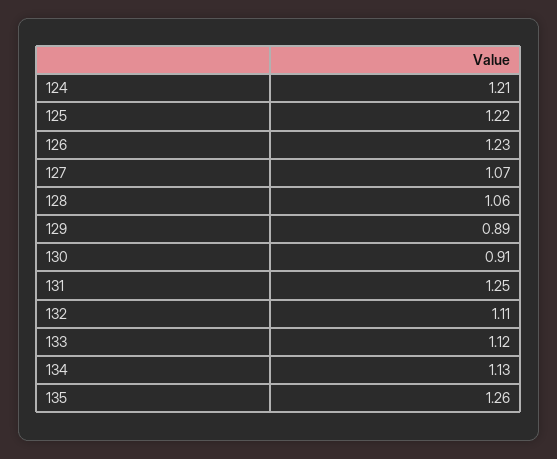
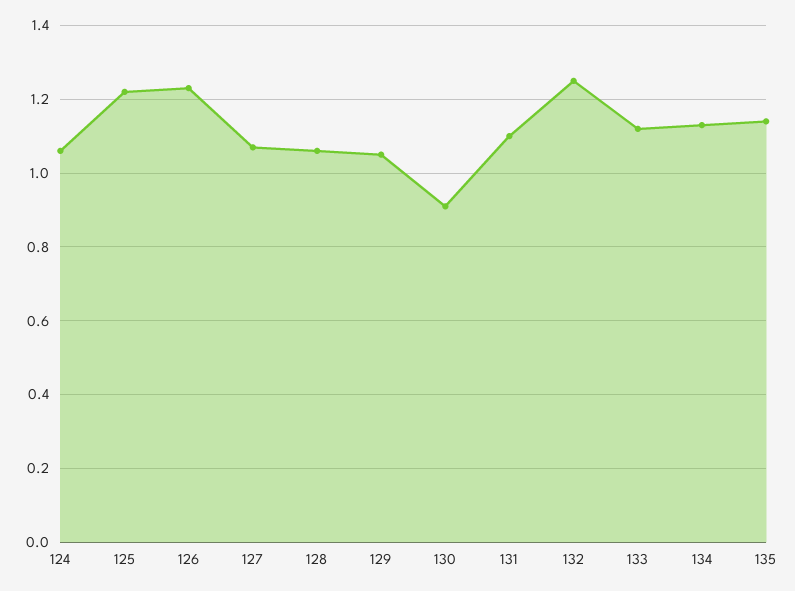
  {
-   "124": 1.21,
+   "124": 1.05,
    "125": 1.22,
    "126": 1.23,
    "127": 1.07,
    "128": 1.06,
-   "129": 0.89,
+   "129": 1.05,
    "130": 0.91,
-   "131": 1.25,
+   "131": 1.1,
-   "132": 1.11,
+   "132": 1.25,
    "133": 1.12,
    "134": 1.13,
-   "135": 1.26
+   "135": 1.15
  }

